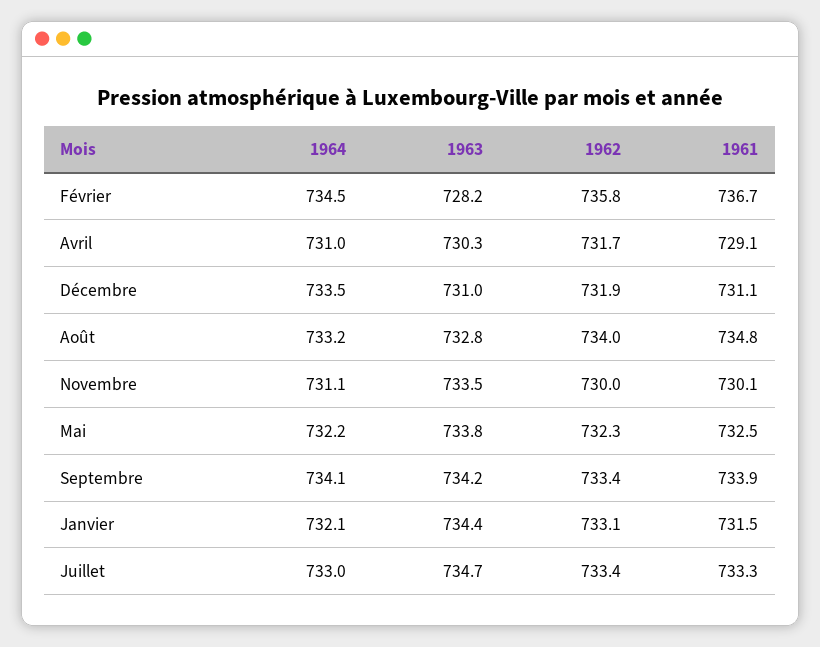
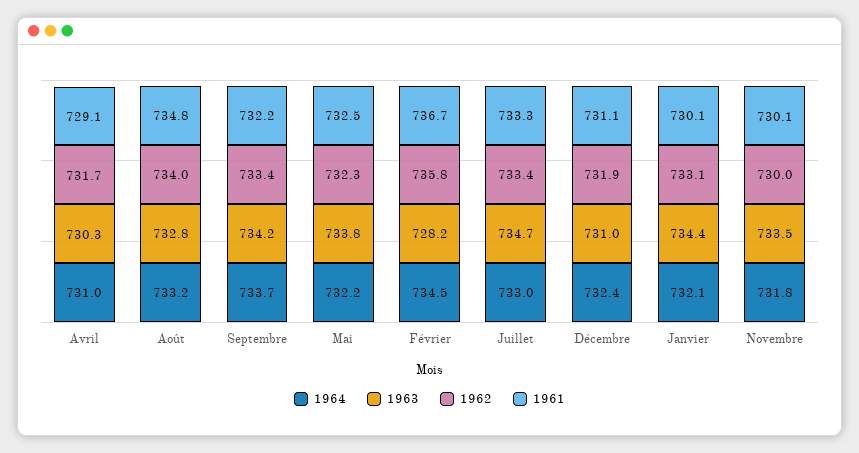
  {
    "1964": {
      "Février": 734.5,
      "Avril": 731,
-     "Décembre": 733.5,
+     "Décembre": 732.4,
      "Août": 733.2,
-     "Novembre": 731.1,
+     "Novembre": 731.8,
      "Mai": 732.2,
-     "Septembre": 734.1,
+     "Septembre": 733.7,
      "Janvier": 732.1,
      "Juillet": 733
    },
    "1963": {
      "Février": 728.2,
      "Avril": 730.3,
      "Décembre": 731,
      "Août": 732.8,
      "Novembre": 733.5,
      "Mai": 733.8,
      "Septembre": 734.2,
      "Janvier": 734.4,
      "Juillet": 734.7
    },
    "1962": {
      "Février": 735.8,
      "Avril": 731.7,
      "Décembre": 731.9,
      "Août": 734,
      "Novembre": 730,
      "Mai": 732.3,
      "Septembre": 733.4,
      "Janvier": 733.1,
      "Juillet": 733.4
    },
    "1961": {
      "Février": 736.7,
      "Avril": 729.1,
      "Décembre": 731.1,
      "Août": 734.8,
      "Novembre": 730.1,
      "Mai": 732.5,
-     "Septembre": 733.9,
+     "Septembre": 732.2,
-     "Janvier": 731.5,
+     "Janvier": 730.1,
      "Juillet": 733.3
    }
  }

